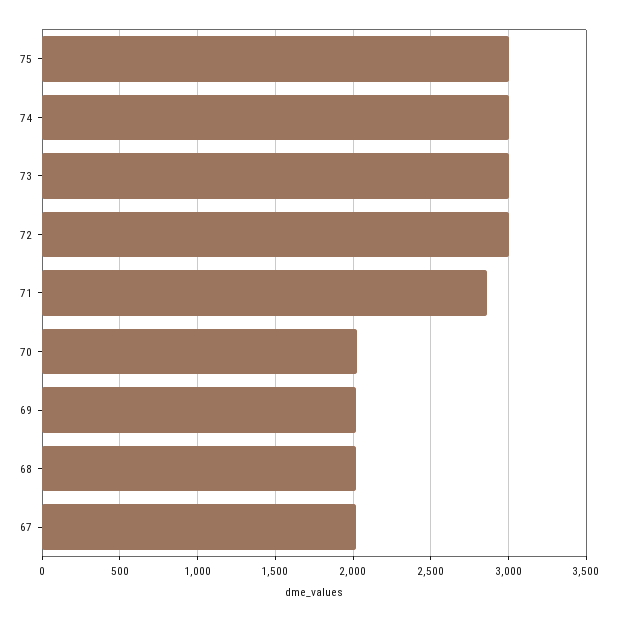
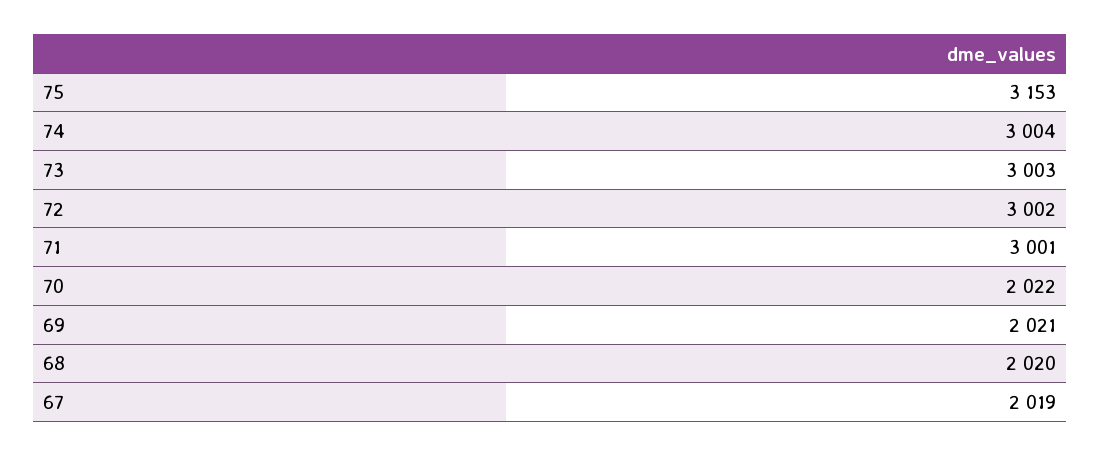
  {
-   "75": 3000,
+   "75": 3153,
    "74": 3004,
    "73": 3003,
    "72": 3002,
-   "71": 2850,
+   "71": 3001,
    "70": 2022,
    "69": 2021,
    "68": 2020,
    "67": 2019
  }

